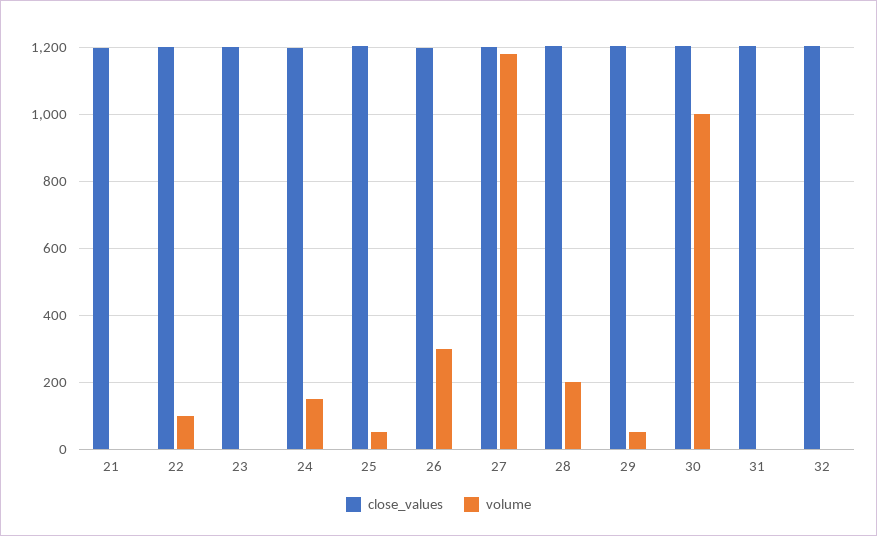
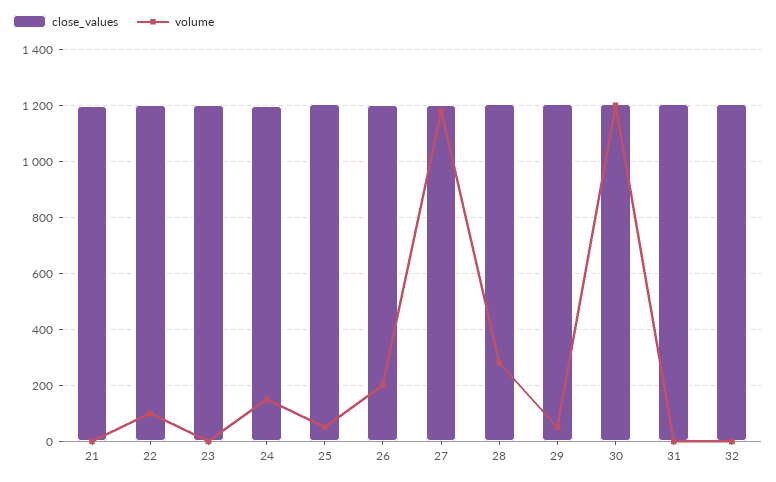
  {
    "close_values": {
      "21": 1200,
      "22": 1200,
      "23": 1200,
      "24": 1200,
      "25": 1200,
      "26": 1200,
      "27": 1200,
      "28": 1200,
      "29": 1200,
      "30": 1200,
      "31": 1200,
      "32": 1200
    },
    "volume": {
      "21": 0,
      "22": 100,
      "23": 0,
      "24": 160,
      "25": 60,
-     "26": 300,
+     "26": 200,
      "27": 1180,
-     "28": 200,
+     "28": 275,
      "29": 60,
-     "30": 1000,
+     "30": 1200,
      "31": 0,
      "32": 0
    }
  }

